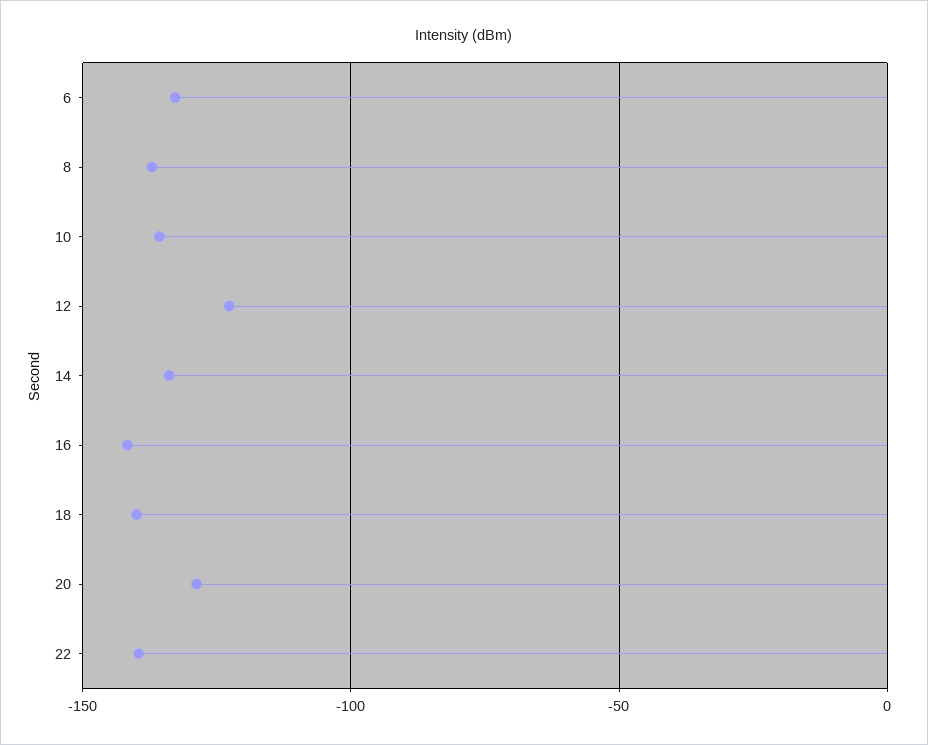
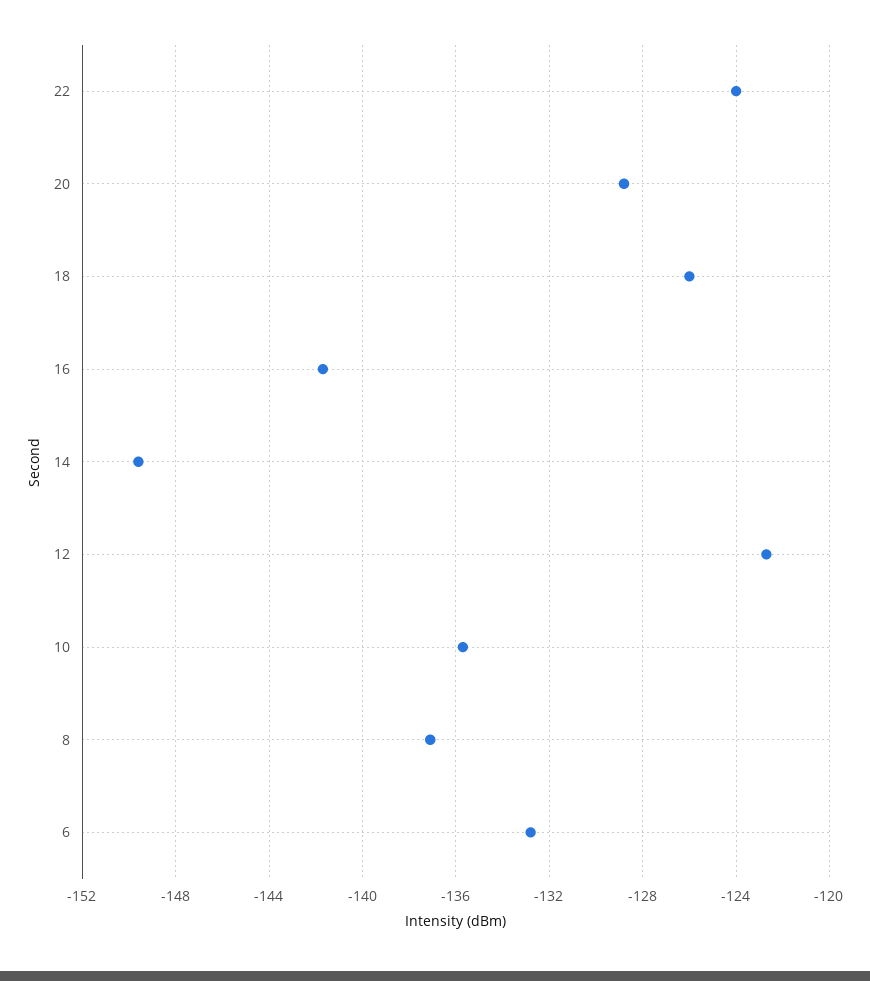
  {
    "6": -133,
    "8": -137,
    "10": -135.5,
    "12": -122.5,
-   "14": -135,
+   "14": -149.5,
    "16": -141.5,
-   "18": -140,
+   "18": -126,
    "20": -129,
-   "22": -140
+   "22": -124
  }

